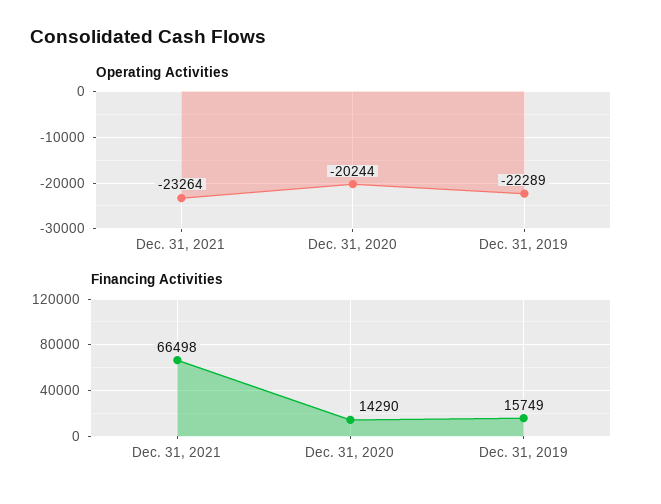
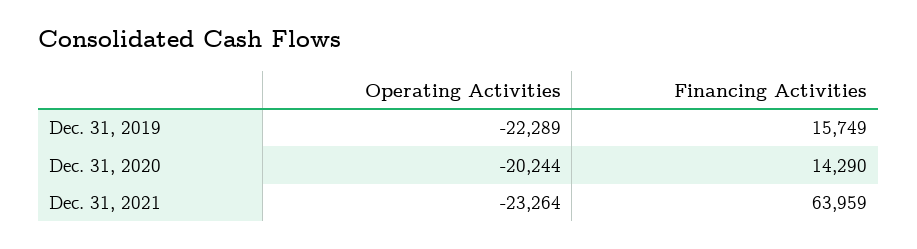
  {
    "Operating Activities": {
      "Dec. 31, 2021": -23264,
      "Dec. 31, 2020": -20244,
      "Dec. 31, 2019": -22289
    },
    "Financing Activities": {
-     "Dec. 31, 2021": 66498,
+     "Dec. 31, 2021": 63959,
      "Dec. 31, 2020": 14290,
      "Dec. 31, 2019": 15749
    }
  }

